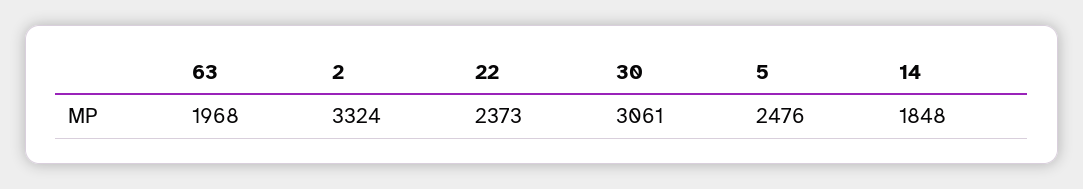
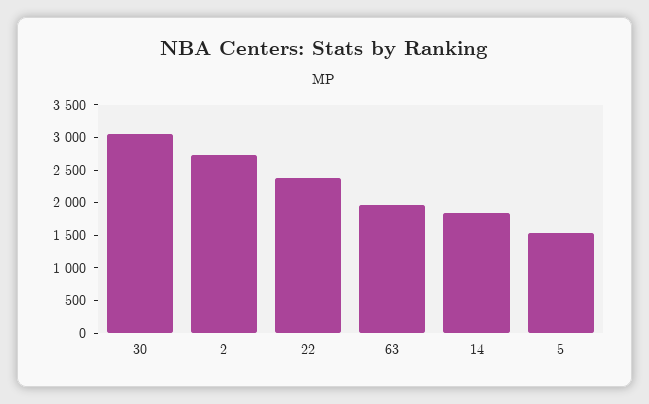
  {
    "63": 1968,
-   "2": 3324,
+   "2": 2750,
    "22": 2373,
    "30": 3061,
-   "5": 2476,
+   "5": 1500,
    "14": 1848
  }

